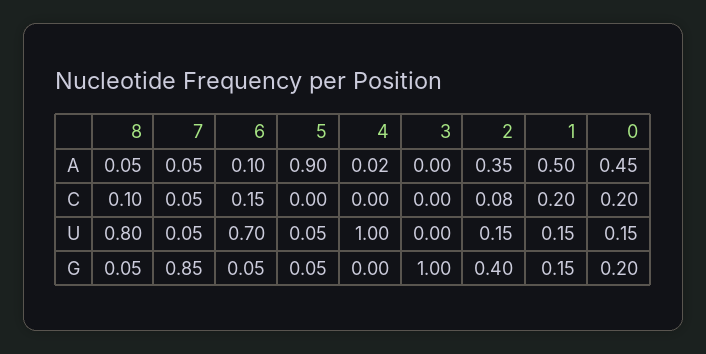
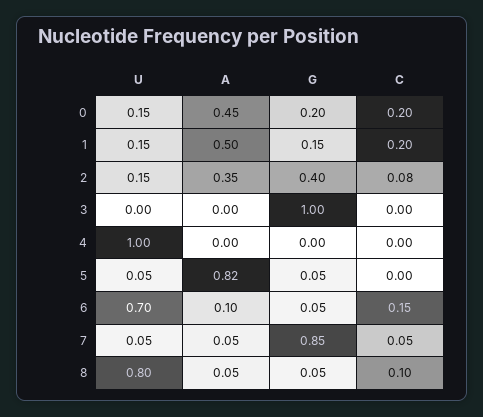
  {
    "8": {
      "A": 0.05,
      "C": 0.1,
      "U": 0.8,
      "G": 0.05
    },
    "7": {
      "A": 0.05,
      "C": 0.05,
      "U": 0.05,
      "G": 0.85
    },
    "6": {
      "A": 0.1,
      "C": 0.15,
      "U": 0.7,
      "G": 0.05
    },
    "5": {
-     "A": 0.9,
+     "A": 0.82,
      "C": 0,
      "U": 0.05,
      "G": 0.05
    },
    "4": {
-     "A": 0.02,
+     "A": 0,
      "C": 0,
      "U": 1,
      "G": 0
    },
    "3": {
      "A": 0,
      "C": 0,
      "U": 0,
      "G": 1
    },
    "2": {
      "A": 0.35,
      "C": 0.08,
      "U": 0.15,
      "G": 0.4
    },
    "1": {
      "A": 0.5,
      "C": 0.2,
      "U": 0.15,
      "G": 0.15
    },
    "0": {
      "A": 0.45,
      "C": 0.2,
      "U": 0.15,
      "G": 0.2
    }
  }

